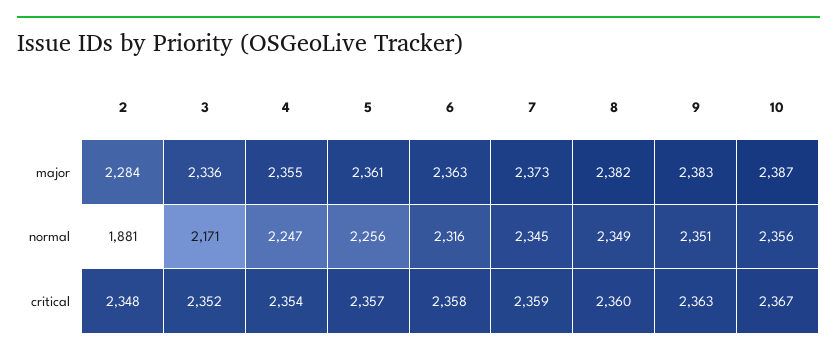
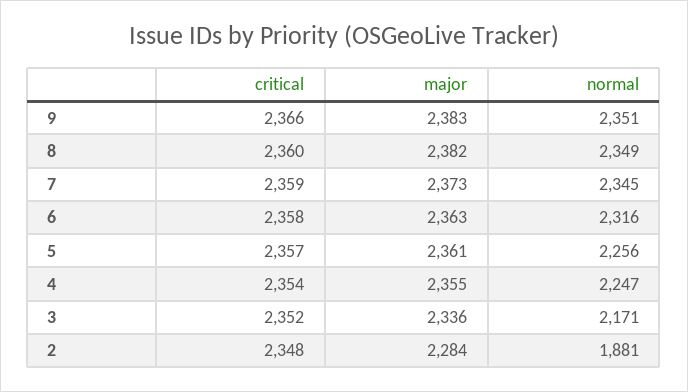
  {
    "2": {
      "major": 2284,
      "normal": 1881,
      "critical": 2348
    },
    "3": {
      "major": 2336,
      "normal": 2171,
      "critical": 2352
    },
    "4": {
      "major": 2355,
      "normal": 2247,
      "critical": 2354
    },
    "5": {
      "major": 2361,
      "normal": 2256,
      "critical": 2357
    },
    "6": {
      "major": 2363,
      "normal": 2316,
      "critical": 2358
    },
    "7": {
      "major": 2373,
      "normal": 2345,
      "critical": 2359
    },
    "8": {
      "major": 2382,
      "normal": 2349,
      "critical": 2360
    },
    "9": {
      "major": 2383,
      "normal": 2351,
-     "critical": 2363
+     "critical": 2366
-   },
+   }
-   "10": {
-     "major": 2387,
-     "normal": 2356,
-     "critical": 2367
-   }
  }

